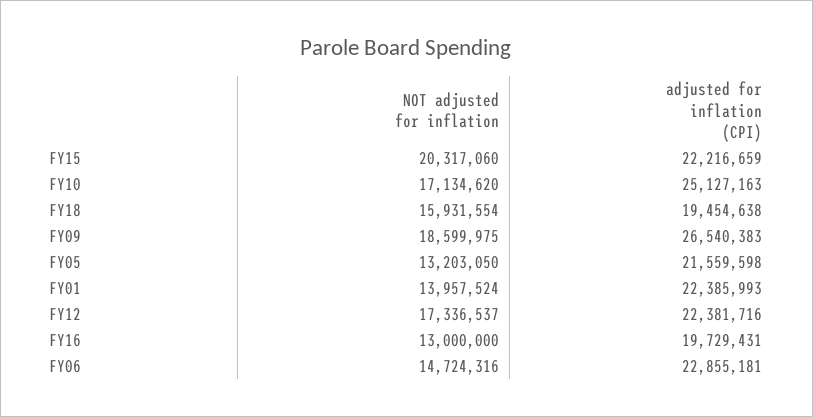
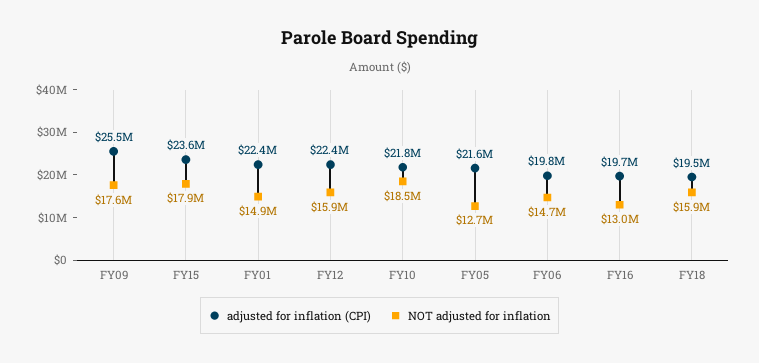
  {
    "NOT adjusted for inflation": {
-     "FY15": 20317060,
+     "FY15": 17900000,
-     "FY10": 17134620,
+     "FY10": 18500000,
      "FY18": 15931554,
-     "FY09": 18599975,
+     "FY09": 17600000,
-     "FY05": 13203050,
+     "FY05": 12700000,
-     "FY01": 13957524,
+     "FY01": 14900000,
-     "FY12": 17336537,
+     "FY12": 15900000,
      "FY16": 13000000,
      "FY06": 14724316
    },
    "adjusted for inflation (CPI)": {
-     "FY15": 22216659,
+     "FY15": 23600000,
-     "FY10": 25127163,
+     "FY10": 21800000,
      "FY18": 19454638,
-     "FY09": 26540383,
+     "FY09": 25500000,
      "FY05": 21559598,
      "FY01": 22385993,
      "FY12": 22381716,
      "FY16": 19729431,
-     "FY06": 22855181
+     "FY06": 19800000
    }
  }

